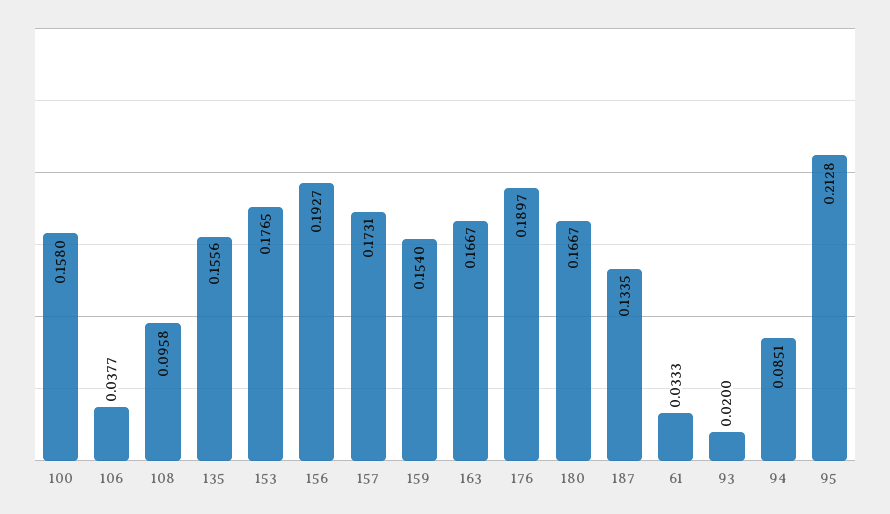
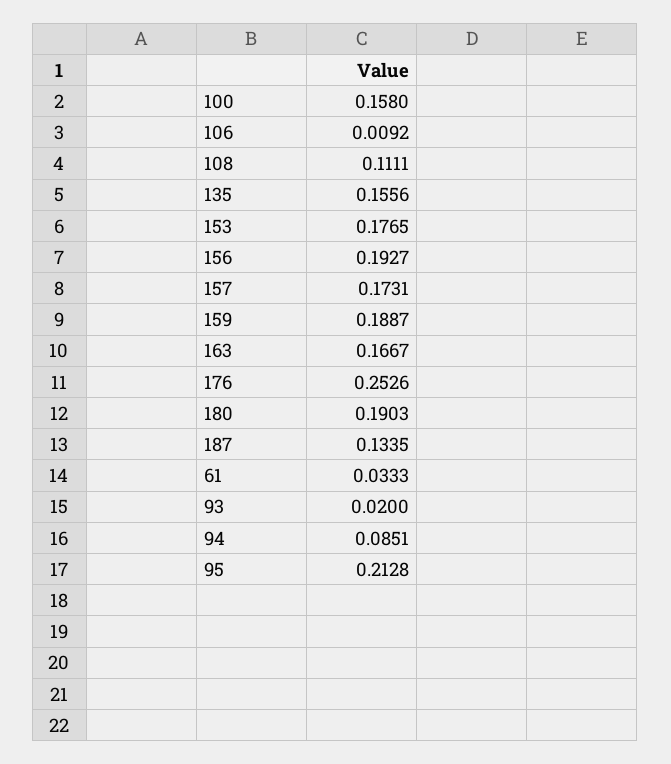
  {
    "100": 0.158,
-   "106": 0.0377,
+   "106": 0.0092,
-   "108": 0.0958,
+   "108": 0.1111,
    "135": 0.1556,
    "153": 0.1765,
    "156": 0.1927,
    "157": 0.1731,
-   "159": 0.154,
+   "159": 0.1887,
    "163": 0.1667,
-   "176": 0.1897,
+   "176": 0.2526,
-   "180": 0.1667,
+   "180": 0.1903,
    "187": 0.1335,
    "61": 0.0333,
    "93": 0.02,
    "94": 0.0851,
    "95": 0.2128
  }

